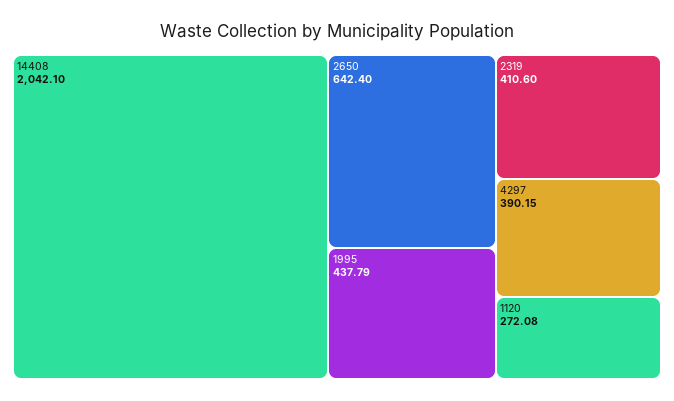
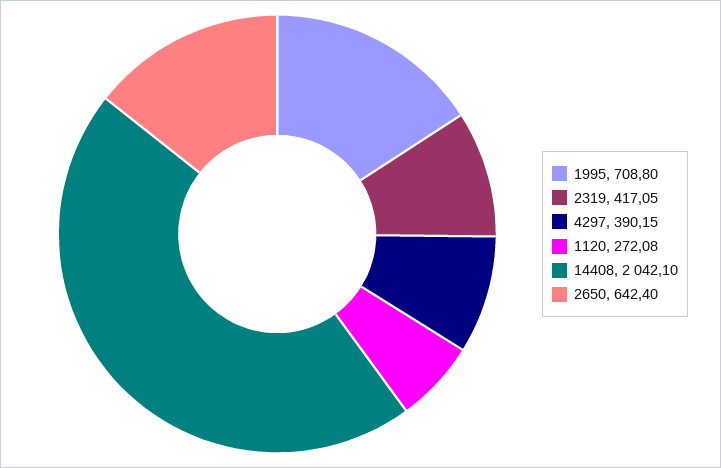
  {
    "14408": 2042.1,
    "2650": 642.4,
-   "1995": 437.79,
+   "1995": 708.8,
-   "2319": 410.6,
+   "2319": 417.05,
    "4297": 390.15,
    "1120": 272.08
  }

